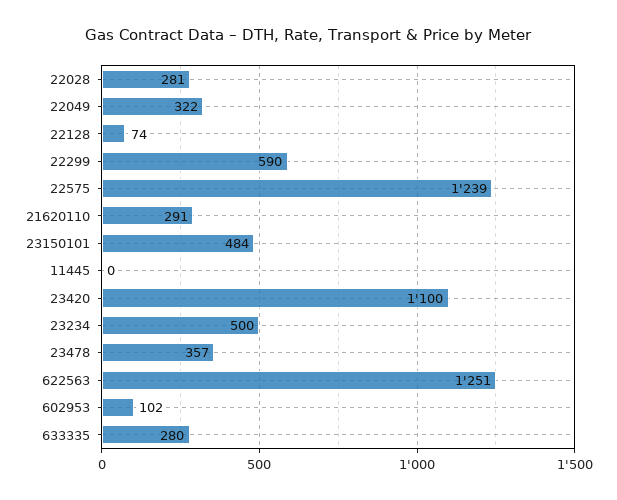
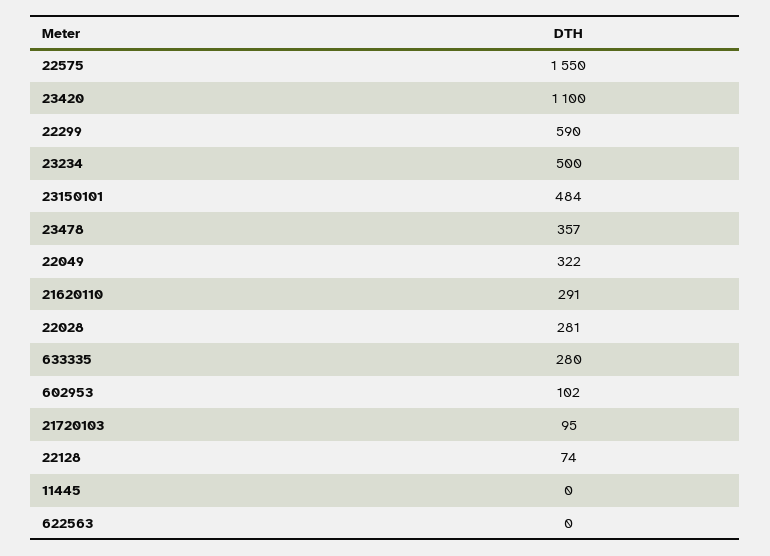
  {
    "22028": 281,
    "22049": 322,
    "22128": 74,
    "22299": 590,
-   "22575": 1239,
+   "22575": 1550,
    "21620110": 291,
    "23150101": 484,
    "11445": 0,
    "23420": 1100,
    "23234": 500,
    "23478": 357,
-   "622563": 1251,
+   "622563": 0,
    "602953": 102,
-   "633335": 280
+   "633335": 280,
+   "21720103": 95
  }

